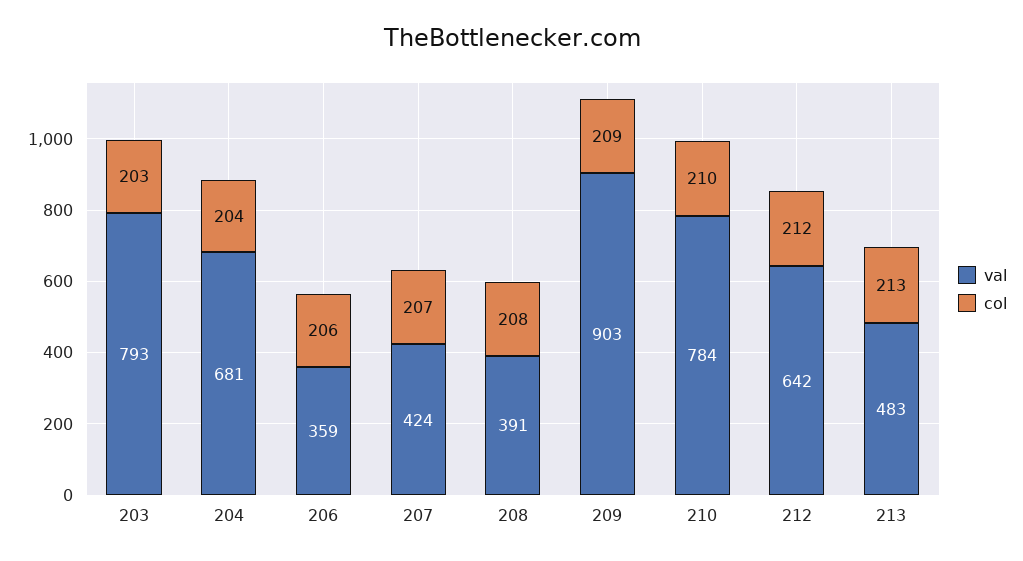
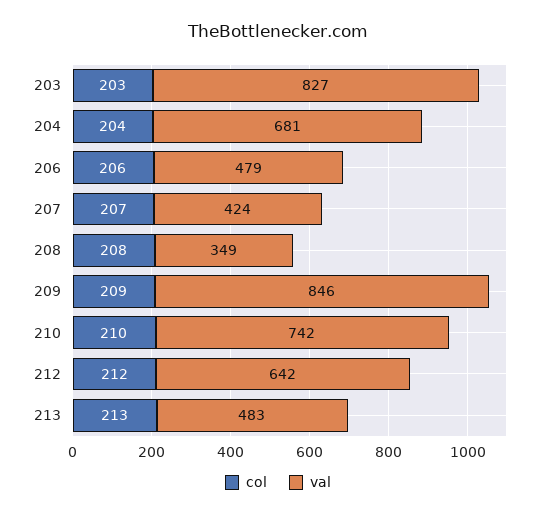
  {
    "val": {
-     "203": 793,
+     "203": 827,
      "204": 681,
-     "206": 359,
+     "206": 479,
      "207": 424,
-     "208": 391,
+     "208": 349,
-     "209": 903,
+     "209": 846,
-     "210": 784,
+     "210": 742,
      "212": 642,
      "213": 483
    },
    "col": {
      "203": 203,
      "204": 204,
      "206": 206,
      "207": 207,
      "208": 208,
      "209": 209,
      "210": 210,
      "212": 212,
      "213": 213
    }
  }

